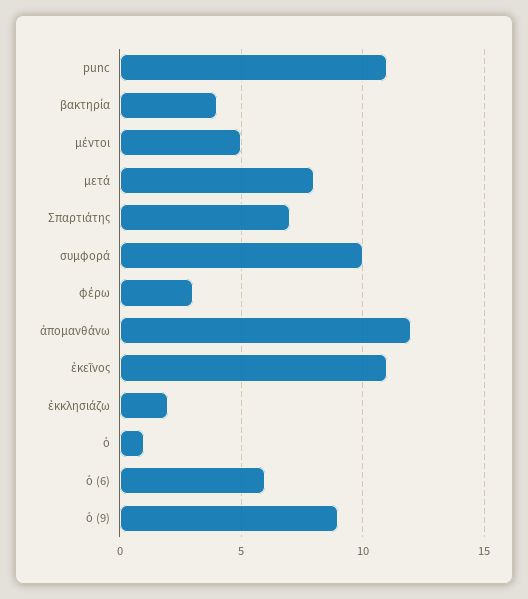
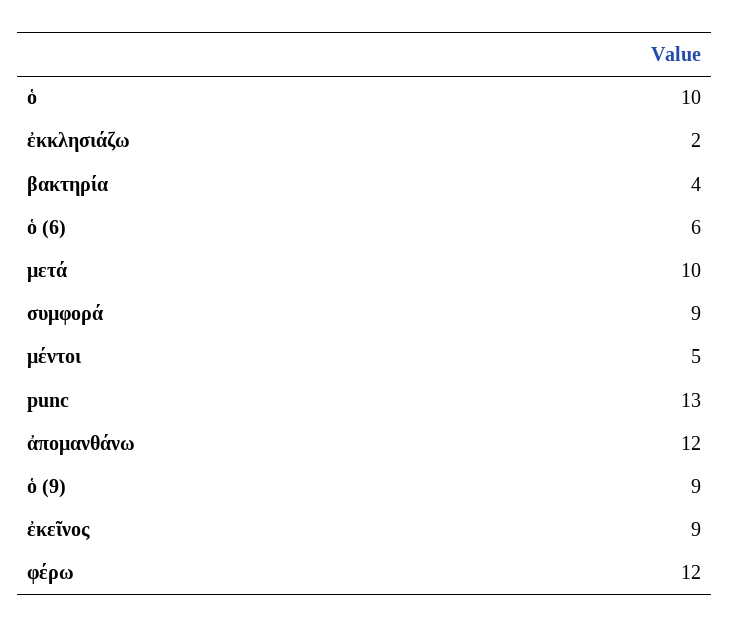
  {
-   "punc": 11,
+   "punc": 13,
    "βακτηρία": 4,
    "μέντοι": 5,
-   "μετά": 8,
+   "μετά": 10,
-   "Σπαρτιάτης": 7,
-   "συμφορά": 10,
+   "συμφορά": 9,
-   "φέρω": 3,
+   "φέρω": 12,
    "ἀπομανθάνω": 12,
-   "ἐκεῖνος": 11,
+   "ἐκεῖνος": 9,
    "ἐκκλησιάζω": 2,
-   "ὁ": 1,
+   "ὁ": 10,
    "ὁ (6)": 6,
    "ὁ (9)": 9
  }

